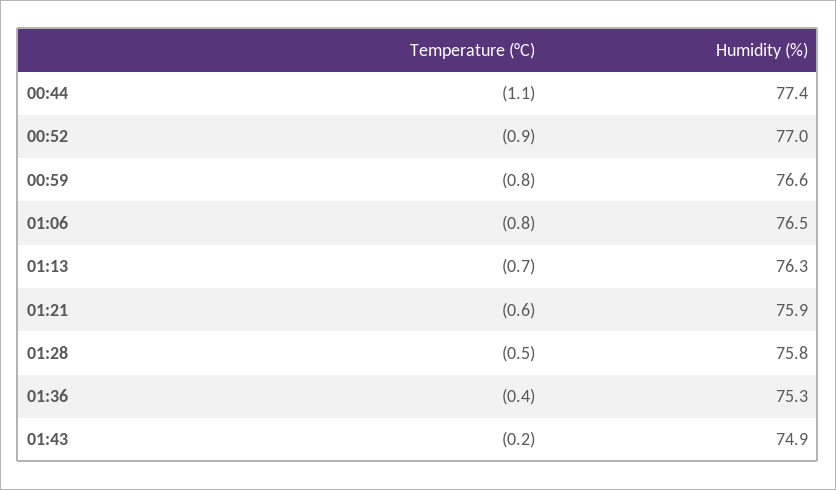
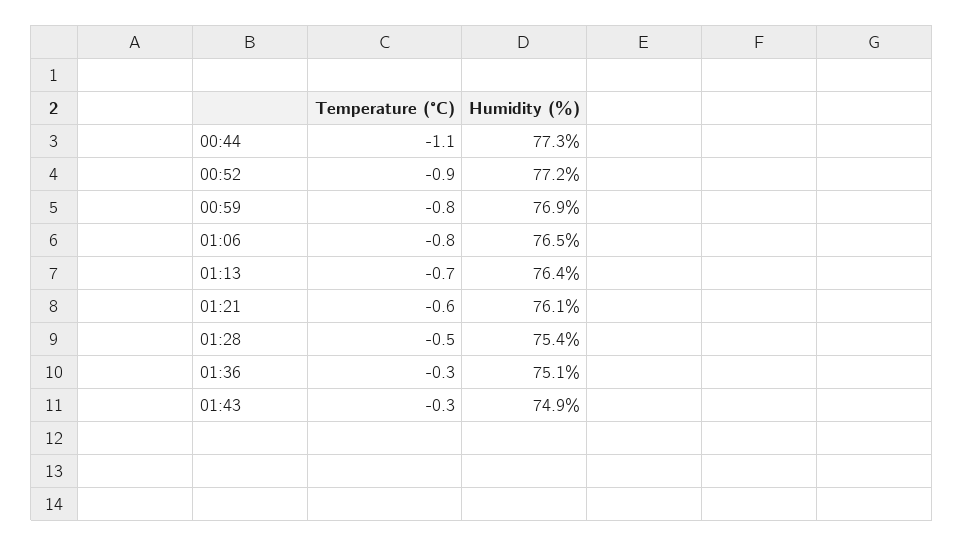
  {
    "Temperature (°C)": {
      "00:44": -1.1,
      "00:52": -0.9,
      "00:59": -0.8,
      "01:06": -0.8,
      "01:13": -0.7,
      "01:21": -0.6,
      "01:28": -0.5,
-     "01:36": -0.4,
+     "01:36": -0.3,
-     "01:43": -0.2
+     "01:43": -0.3
    },
    "Humidity (%)": {
-     "00:44": 77.4,
+     "00:44": 77.3,
-     "00:52": 77,
+     "00:52": 77.2,
-     "00:59": 76.6,
+     "00:59": 76.9,
      "01:06": 76.5,
-     "01:13": 76.3,
+     "01:13": 76.4,
-     "01:21": 75.9,
+     "01:21": 76.1,
-     "01:28": 75.8,
+     "01:28": 75.4,
-     "01:36": 75.3,
+     "01:36": 75.1,
      "01:43": 74.9
    }
  }

